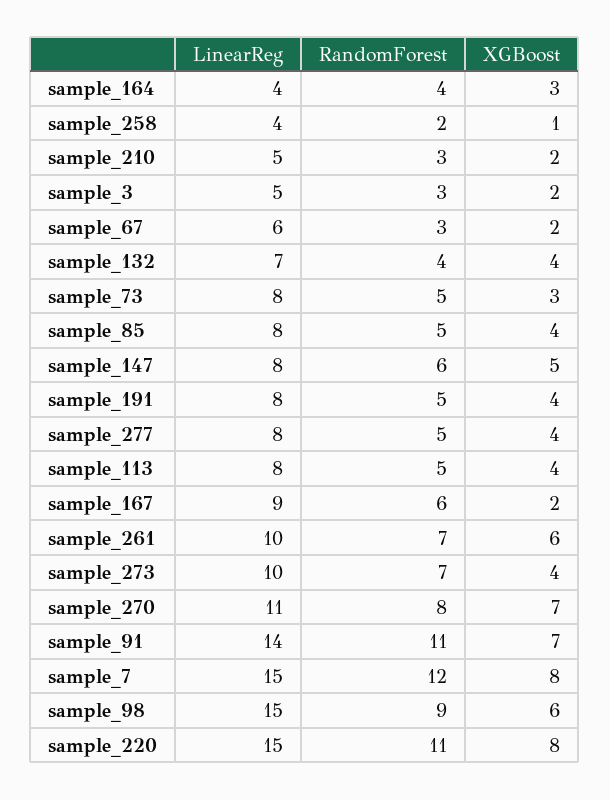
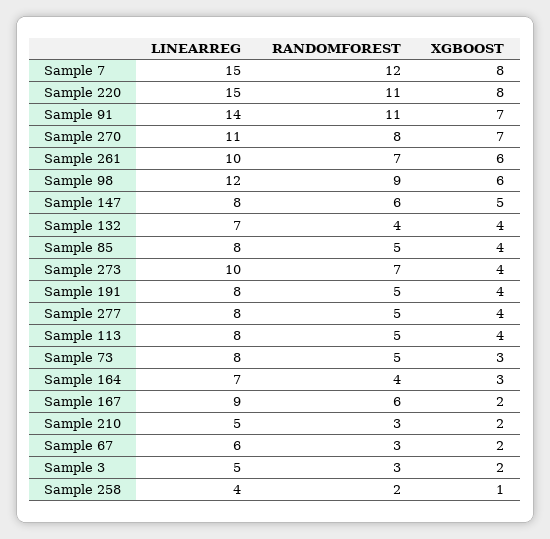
  {
    "LinearReg": {
-     "sample_164": 4,
+     "sample_164": 7,
      "sample_258": 4,
      "sample_210": 5,
      "sample_3": 5,
      "sample_67": 6,
      "sample_132": 7,
      "sample_73": 8,
      "sample_85": 8,
      "sample_147": 8,
      "sample_191": 8,
      "sample_277": 8,
      "sample_113": 8,
      "sample_167": 9,
      "sample_261": 10,
      "sample_273": 10,
      "sample_270": 11,
      "sample_91": 14,
      "sample_7": 15,
-     "sample_98": 15,
+     "sample_98": 12,
      "sample_220": 15
    },
    "RandomForest": {
      "sample_164": 4,
      "sample_258": 2,
      "sample_210": 3,
      "sample_3": 3,
      "sample_67": 3,
      "sample_132": 4,
      "sample_73": 5,
      "sample_85": 5,
      "sample_147": 6,
      "sample_191": 5,
      "sample_277": 5,
      "sample_113": 5,
      "sample_167": 6,
      "sample_261": 7,
      "sample_273": 7,
      "sample_270": 8,
      "sample_91": 11,
      "sample_7": 12,
      "sample_98": 9,
      "sample_220": 11
    },
    "XGBoost": {
      "sample_164": 3,
      "sample_258": 1,
      "sample_210": 2,
      "sample_3": 2,
      "sample_67": 2,
      "sample_132": 4,
      "sample_73": 3,
      "sample_85": 4,
      "sample_147": 5,
      "sample_191": 4,
      "sample_277": 4,
      "sample_113": 4,
      "sample_167": 2,
      "sample_261": 6,
      "sample_273": 4,
      "sample_270": 7,
      "sample_91": 7,
      "sample_7": 8,
      "sample_98": 6,
      "sample_220": 8
    }
  }

